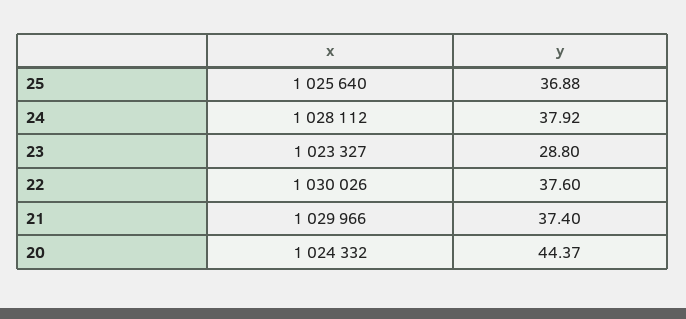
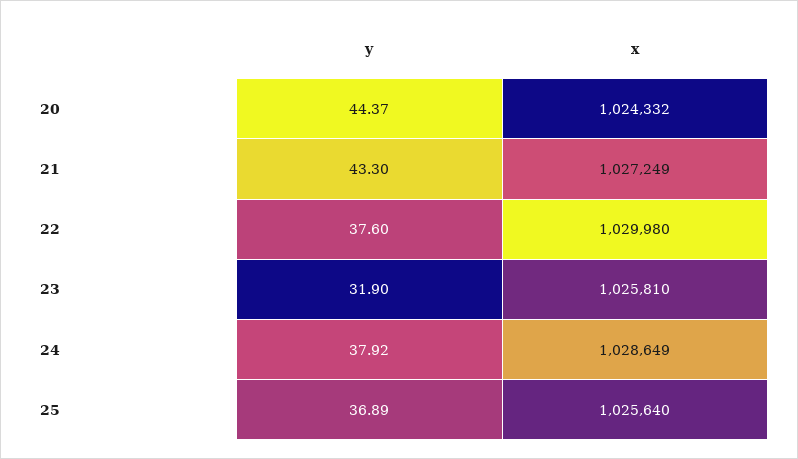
  {
    "x": {
      "25": 1025640,
-     "24": 1028112,
+     "24": 1028649,
-     "23": 1023327,
+     "23": 1025810,
-     "22": 1030026,
+     "22": 1029980,
-     "21": 1029966,
+     "21": 1027249,
      "20": 1024332
    },
    "y": {
-     "25": 36.88,
+     "25": 36.89,
      "24": 37.92,
-     "23": 28.8,
+     "23": 31.9,
      "22": 37.6,
-     "21": 37.4,
+     "21": 43.3,
      "20": 44.37
    }
  }

